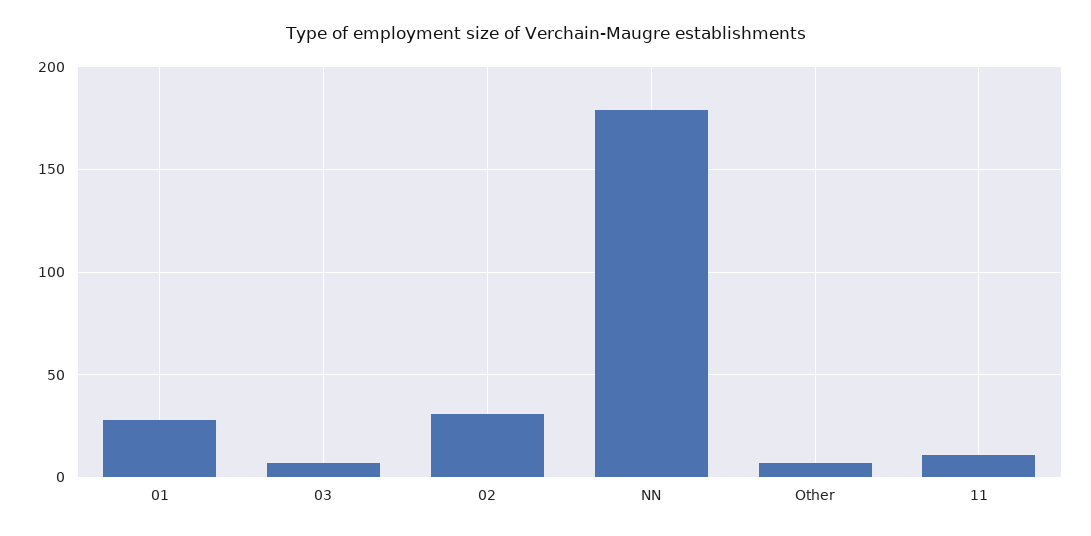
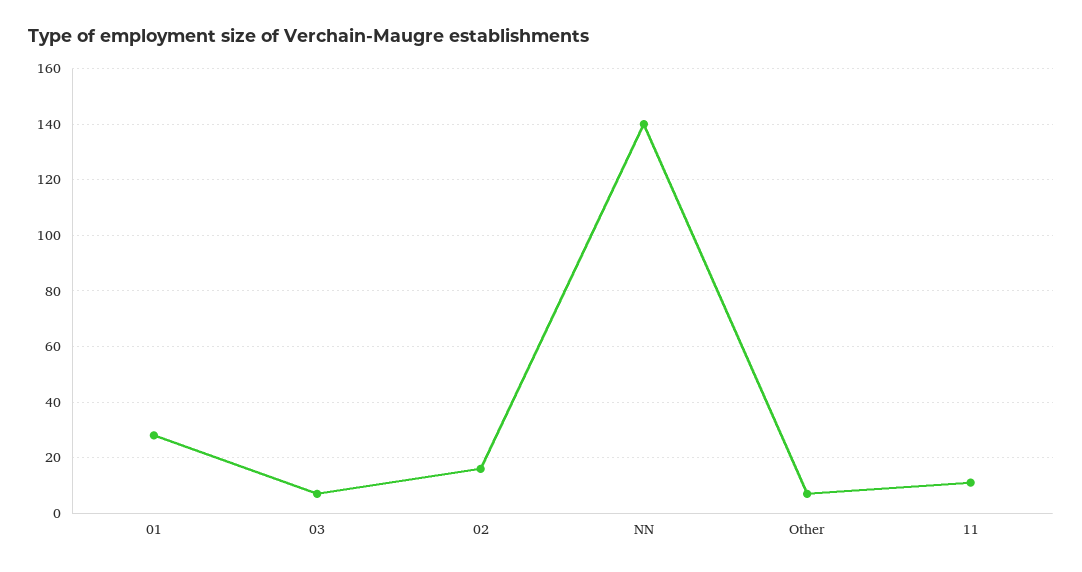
  {
    "01": 30,
    "03": 5,
-   "02": 30,
+   "02": 15,
-   "NN": 180,
+   "NN": 140,
    "Other": 5,
    "11": 10
  }

